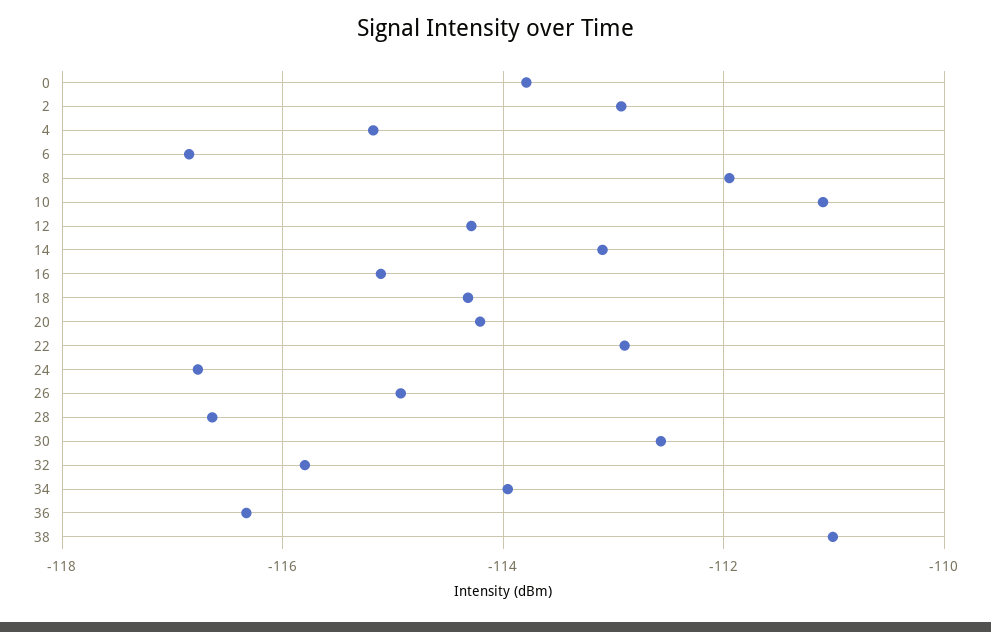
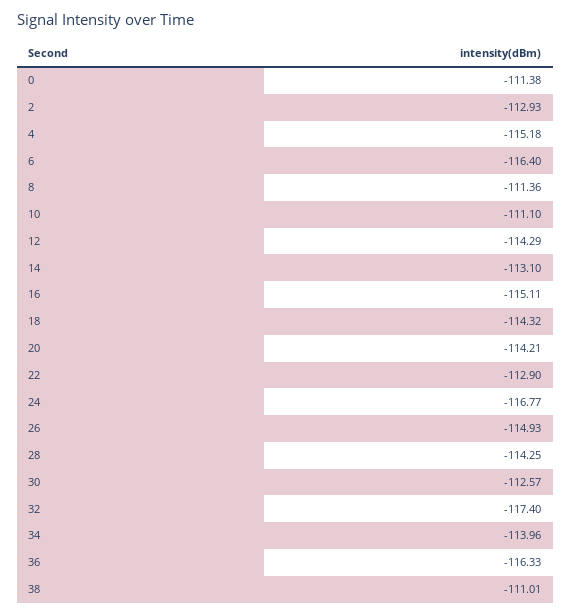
  {
-   "0": -113.8,
+   "0": -111.38,
    "2": -112.93,
    "4": -115.18,
-   "6": -116.8,
+   "6": -116.4,
-   "8": -112,
+   "8": -111.36,
    "10": -111.1,
    "12": -114.29,
    "14": -113.1,
    "16": -115.11,
    "18": -114.32,
    "20": -114.21,
    "22": -112.9,
    "24": -116.77,
    "26": -114.93,
-   "28": -116.6,
+   "28": -114.25,
    "30": -112.57,
-   "32": -115.8,
+   "32": -117.4,
    "34": -113.96,
    "36": -116.33,
    "38": -111.01
  }

